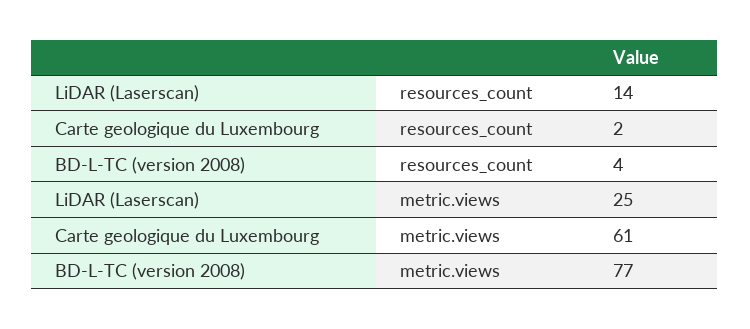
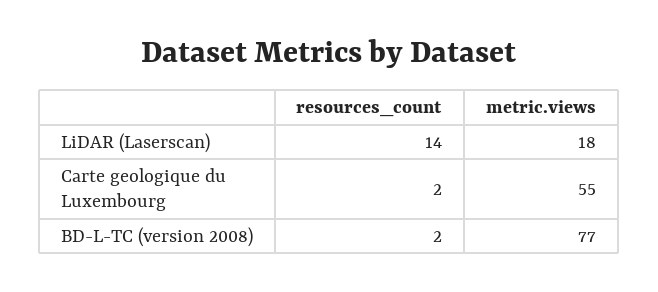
  {
    "LiDAR (Laserscan)": {
      "resources_count": 14,
-     "metric.views": 25
+     "metric.views": 18
    },
    "Carte geologique du Luxembourg": {
      "resources_count": 2,
-     "metric.views": 61
+     "metric.views": 55
    },
    "BD-L-TC (version 2008)": {
-     "resources_count": 4,
+     "resources_count": 2,
      "metric.views": 77
    }
  }

